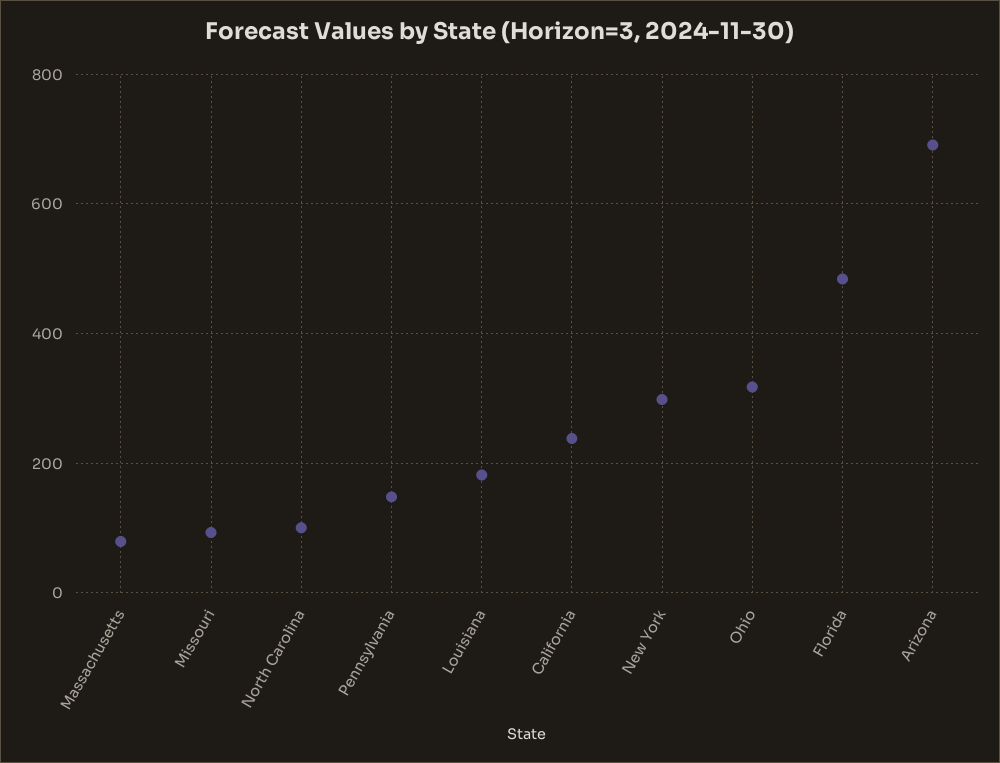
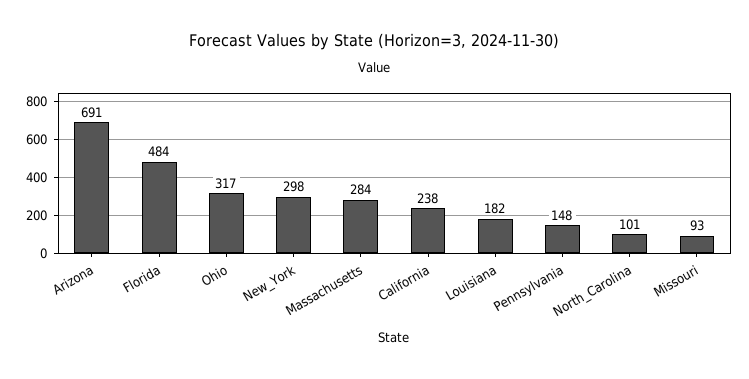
  {
-   "Massachusetts": 80,
+   "Massachusetts": 284,
    "Missouri": 93,
    "North Carolina": 101,
    "Pennsylvania": 148,
    "Louisiana": 182,
    "California": 238,
    "New York": 298,
    "Ohio": 317,
    "Florida": 484,
    "Arizona": 691
  }

